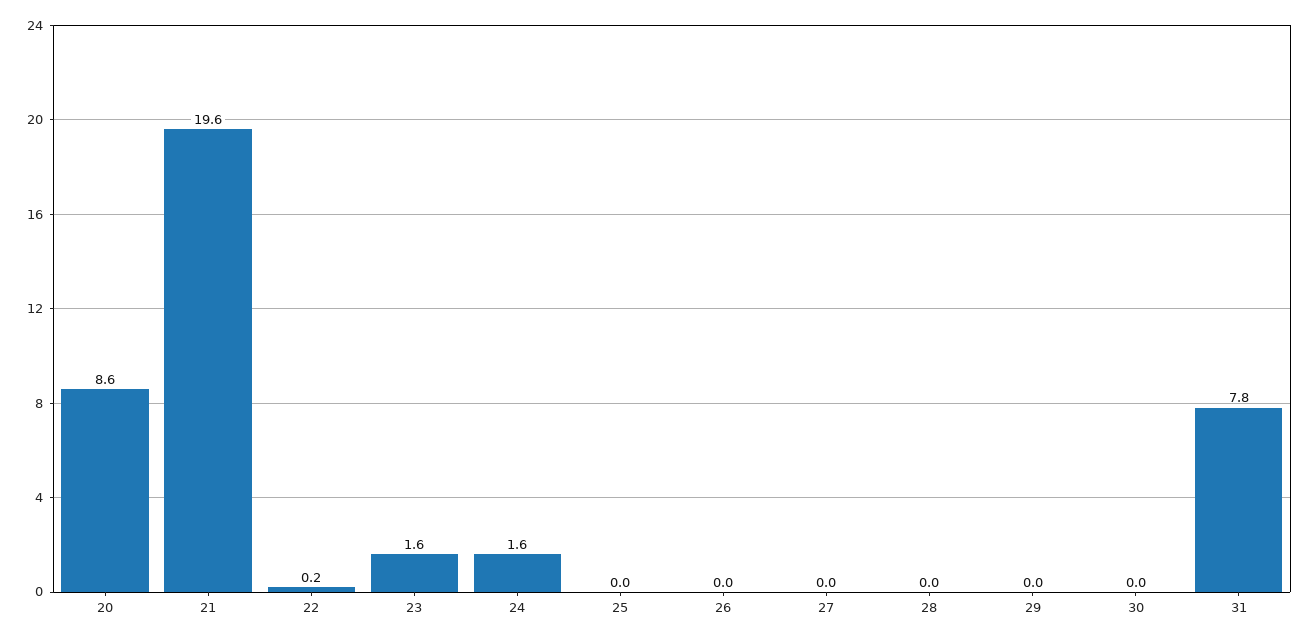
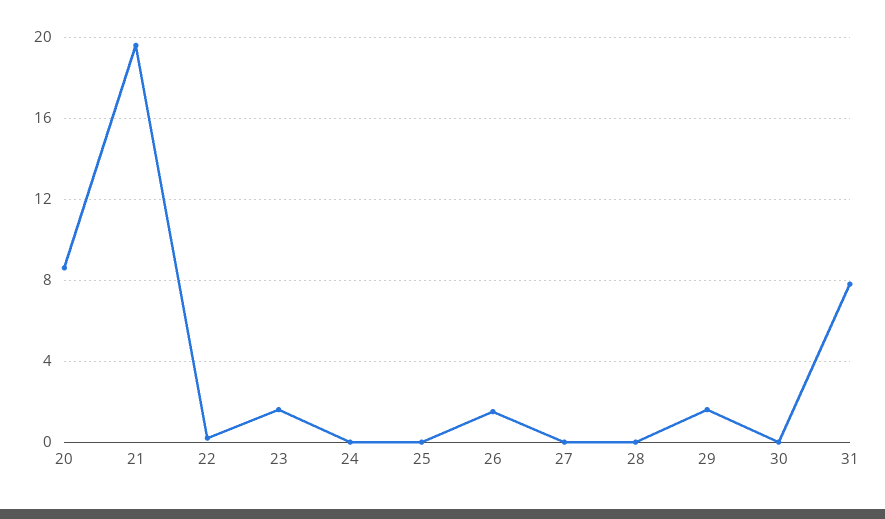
  {
    "20": 8.6,
    "21": 19.6,
    "22": 0.2,
    "23": 1.6,
-   "24": 1.6,
+   "24": 0,
    "25": 0,
-   "26": 0,
+   "26": 1.5,
    "27": 0,
    "28": 0,
-   "29": 0,
+   "29": 1.5,
    "30": 0,
    "31": 7.8
  }

